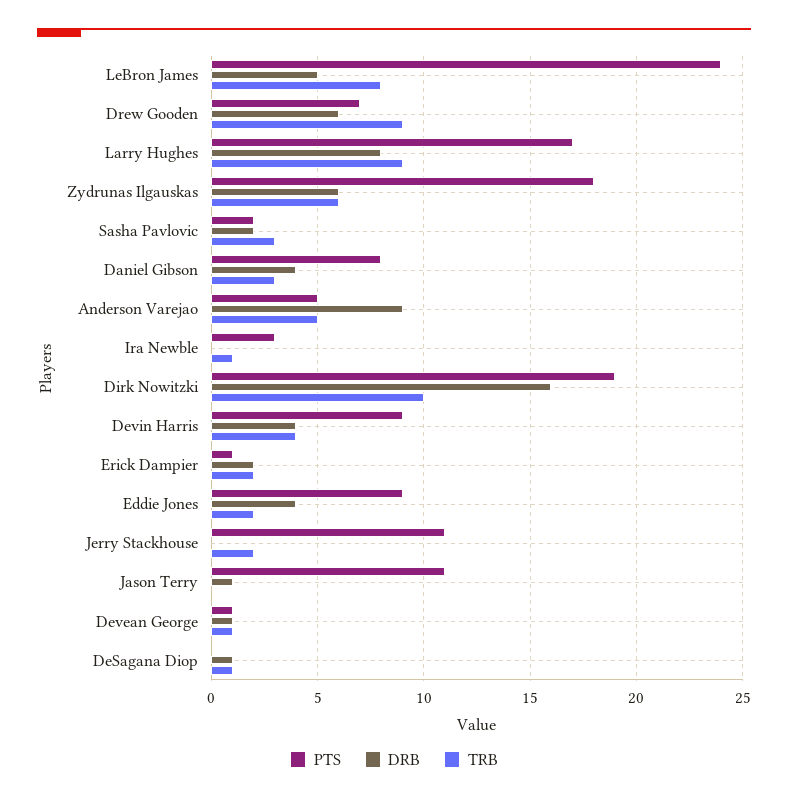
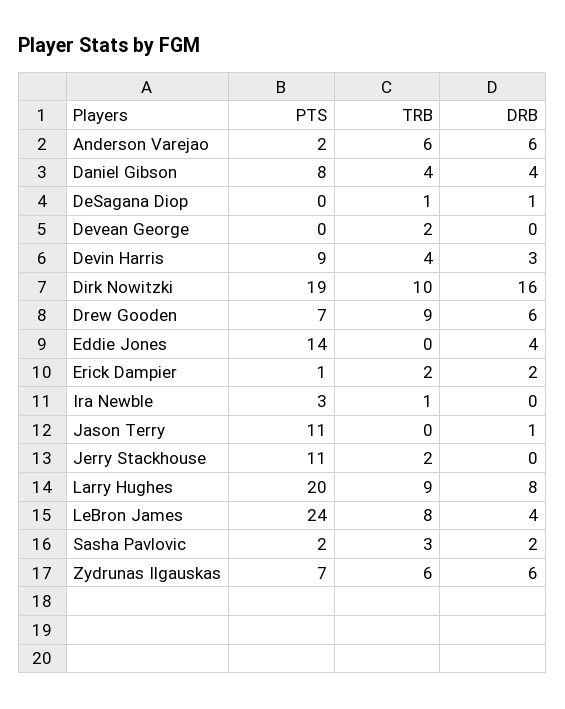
  {
    "PTS": {
      "LeBron James": 24,
      "Drew Gooden": 7,
-     "Larry Hughes": 17,
+     "Larry Hughes": 20,
-     "Zydrunas Ilgauskas": 18,
+     "Zydrunas Ilgauskas": 7,
      "Sasha Pavlovic": 2,
      "Daniel Gibson": 8,
-     "Anderson Varejao": 5,
+     "Anderson Varejao": 2,
      "Ira Newble": 3,
      "Dirk Nowitzki": 19,
      "Devin Harris": 9,
      "Erick Dampier": 1,
-     "Eddie Jones": 9,
+     "Eddie Jones": 14,
      "Jerry Stackhouse": 11,
      "Jason Terry": 11,
-     "Devean George": 1,
+     "Devean George": 0,
      "DeSagana Diop": 0
    },
    "DRB": {
-     "LeBron James": 5,
+     "LeBron James": 4,
      "Drew Gooden": 6,
      "Larry Hughes": 8,
      "Zydrunas Ilgauskas": 6,
      "Sasha Pavlovic": 2,
      "Daniel Gibson": 4,
-     "Anderson Varejao": 9,
+     "Anderson Varejao": 6,
      "Ira Newble": 0,
      "Dirk Nowitzki": 16,
-     "Devin Harris": 4,
+     "Devin Harris": 3,
      "Erick Dampier": 2,
      "Eddie Jones": 4,
      "Jerry Stackhouse": 0,
      "Jason Terry": 1,
-     "Devean George": 1,
+     "Devean George": 0,
      "DeSagana Diop": 1
    },
    "TRB": {
      "LeBron James": 8,
      "Drew Gooden": 9,
      "Larry Hughes": 9,
      "Zydrunas Ilgauskas": 6,
      "Sasha Pavlovic": 3,
-     "Daniel Gibson": 3,
+     "Daniel Gibson": 4,
-     "Anderson Varejao": 5,
+     "Anderson Varejao": 6,
      "Ira Newble": 1,
      "Dirk Nowitzki": 10,
      "Devin Harris": 4,
      "Erick Dampier": 2,
-     "Eddie Jones": 2,
+     "Eddie Jones": 0,
      "Jerry Stackhouse": 2,
      "Jason Terry": 0,
-     "Devean George": 1,
+     "Devean George": 2,
      "DeSagana Diop": 1
    }
  }

